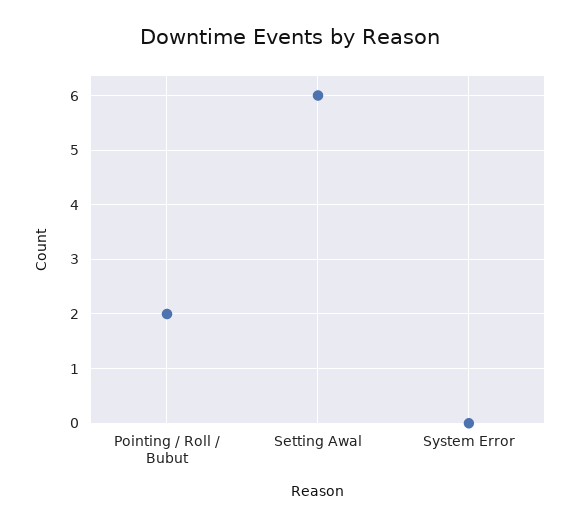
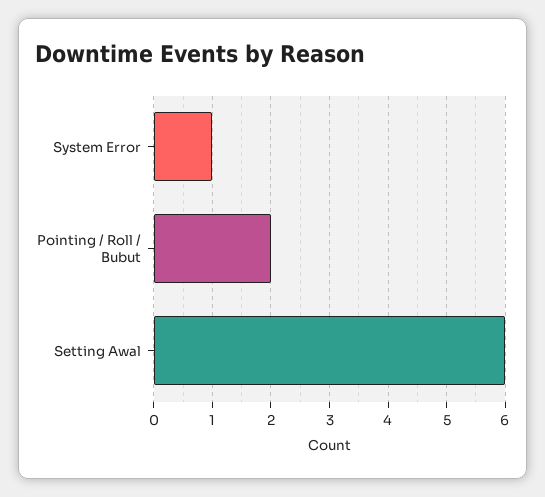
  {
    "Pointing / Roll / Bubut": 2,
    "Setting Awal": 6,
-   "System Error": 0
+   "System Error": 1
  }

